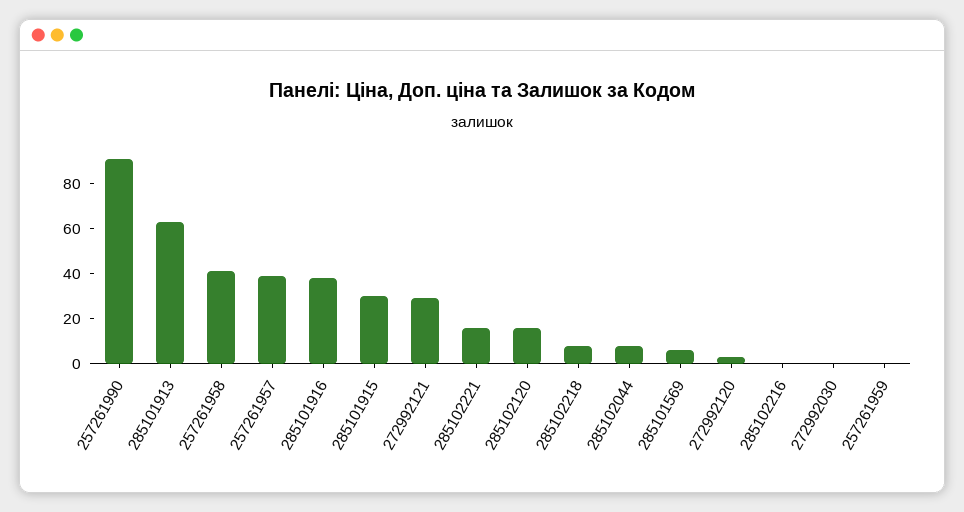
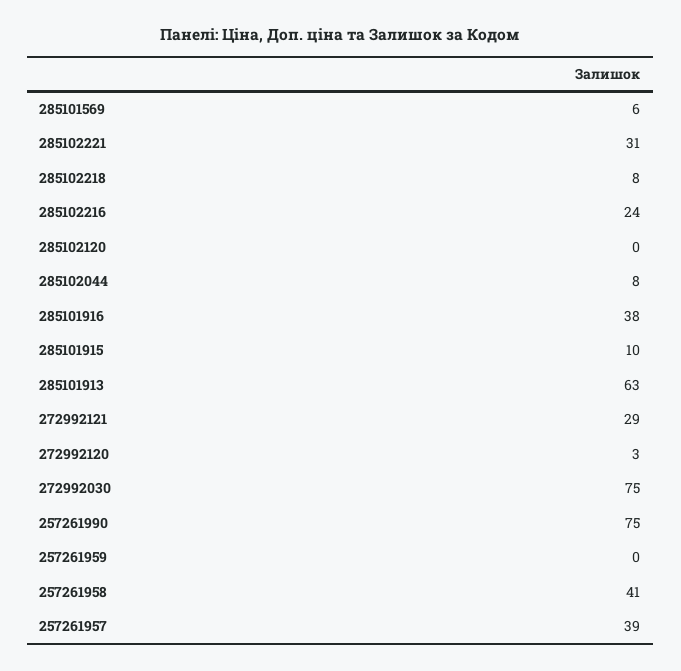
  {
-   "257261990": 90,
+   "257261990": 75,
    "285101913": 63,
    "257261958": 41,
    "257261957": 39,
    "285101916": 38,
-   "285101915": 30,
+   "285101915": 10,
    "272992121": 29,
-   "285102221": 15,
+   "285102221": 31,
-   "285102120": 15,
+   "285102120": 0,
    "285102218": 8,
    "285102044": 8,
    "285101569": 6,
    "272992120": 3,
-   "285102216": 0,
+   "285102216": 24,
-   "272992030": 0,
+   "272992030": 75,
    "257261959": 0
  }

